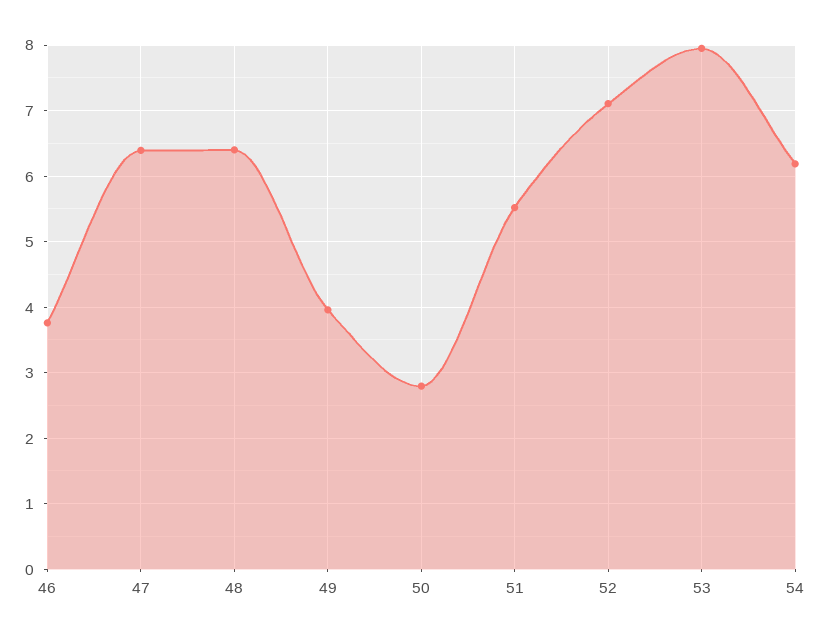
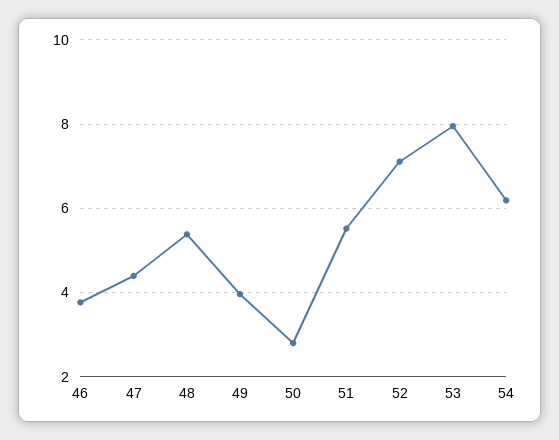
  {
    "46": 3.8,
-   "47": 6.4,
+   "47": 4.4,
-   "48": 6.4,
+   "48": 5.4,
    "49": 4,
    "50": 2.8,
    "51": 5.5,
    "52": 7.1,
    "53": 8,
    "54": 6.2
  }

